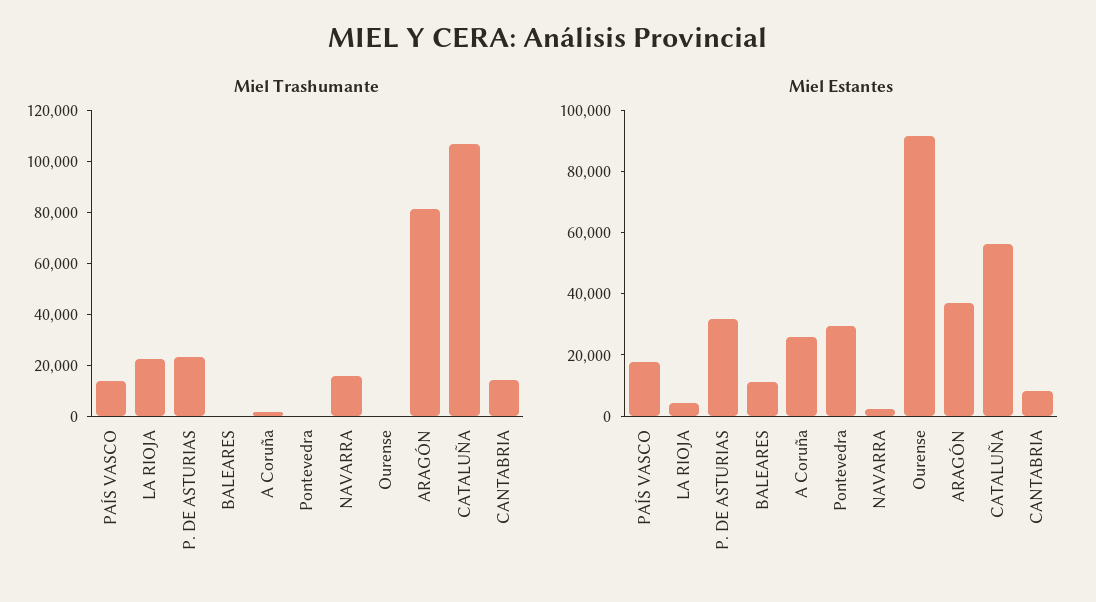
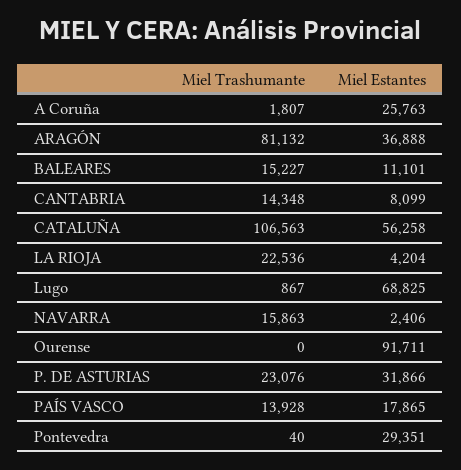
  {
    "Miel Trashumante": {
      "PAÍS VASCO": 13928,
      "LA RIOJA": 22536,
      "P. DE ASTURIAS": 23076,
-     "BALEARES": 0,
+     "BALEARES": 15227,
      "A Coruña": 1807,
      "Pontevedra": 40,
      "NAVARRA": 15863,
      "Ourense": 0,
      "ARAGÓN": 81132,
      "CATALUÑA": 106563,
-     "CANTABRIA": 14348
+     "CANTABRIA": 14348,
+     "Lugo": 867
    },
    "Miel Estantes": {
      "PAÍS VASCO": 17865,
      "LA RIOJA": 4204,
      "P. DE ASTURIAS": 31866,
      "BALEARES": 11101,
      "A Coruña": 25763,
      "Pontevedra": 29351,
      "NAVARRA": 2406,
      "Ourense": 91711,
      "ARAGÓN": 36888,
      "CATALUÑA": 56258,
-     "CANTABRIA": 8099
+     "CANTABRIA": 8099,
+     "Lugo": 68825
    }
  }

